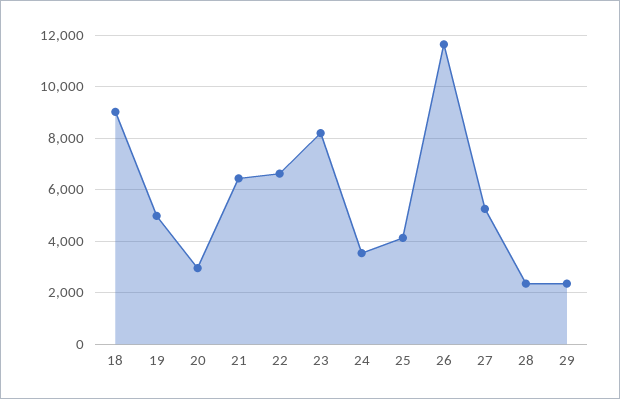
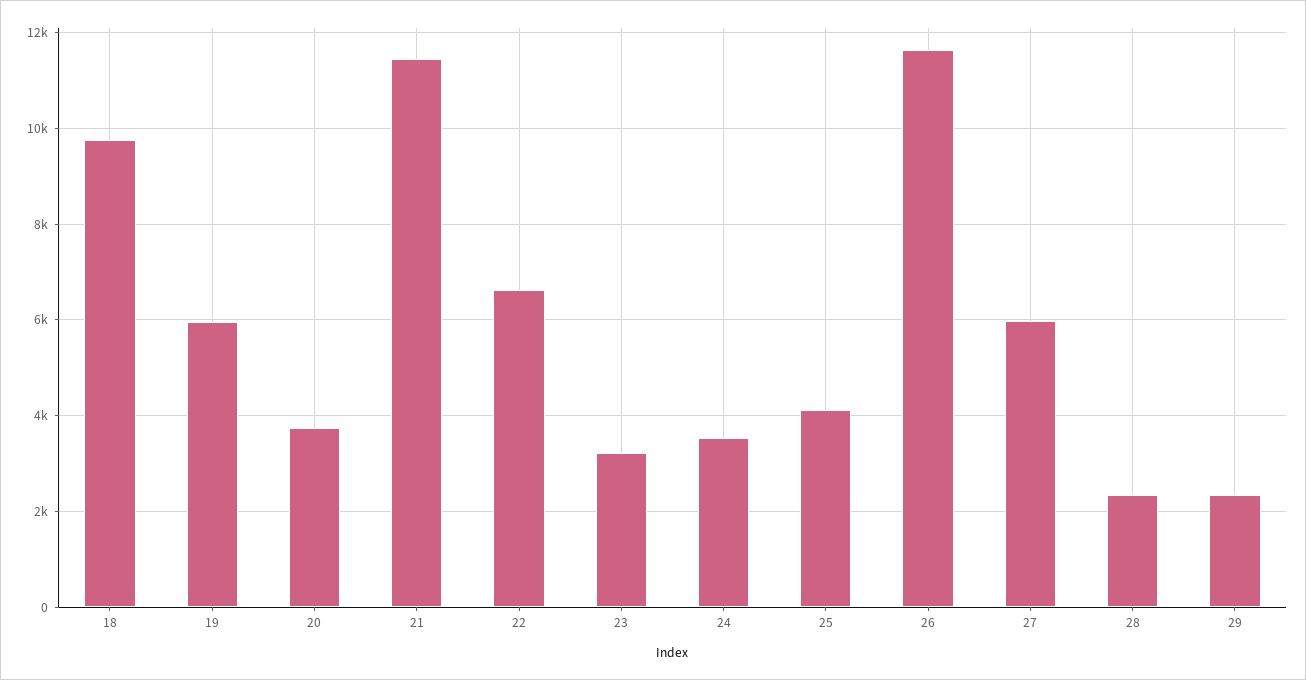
  {
-   "18": 9000,
+   "18": 9800,
-   "19": 5000,
+   "19": 6000,
-   "20": 3000,
+   "20": 3800,
-   "21": 6500,
+   "21": 11400,
    "22": 6600,
-   "23": 8250,
+   "23": 3200,
    "24": 3600,
    "25": 4200,
    "26": 11600,
-   "27": 5250,
+   "27": 6000,
    "28": 2400,
    "29": 2400
  }

